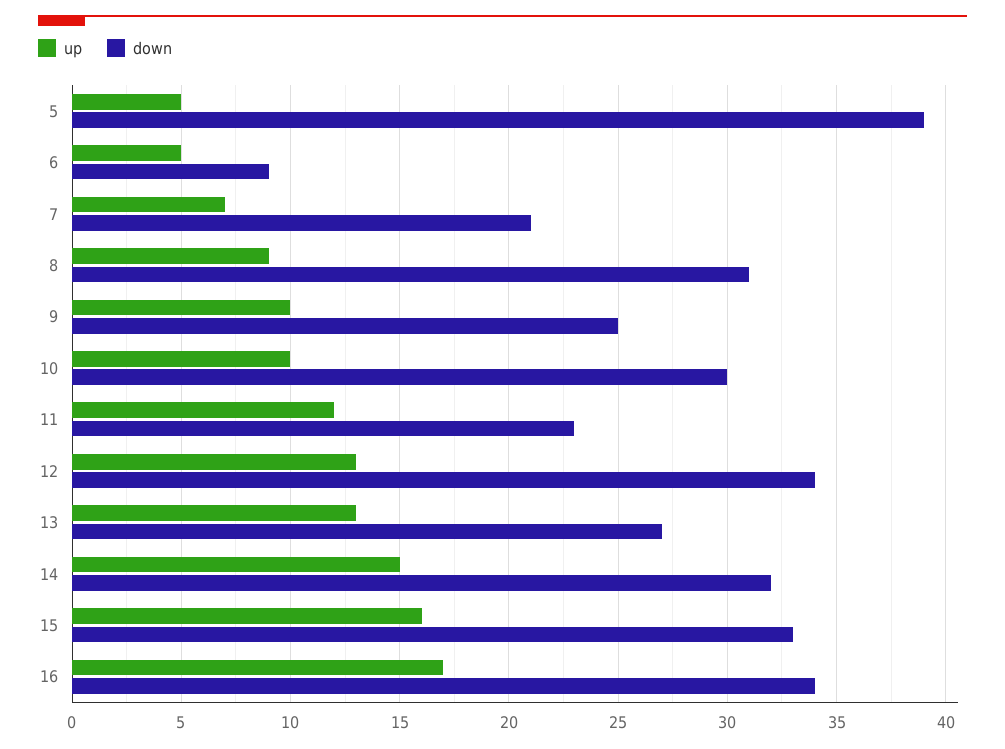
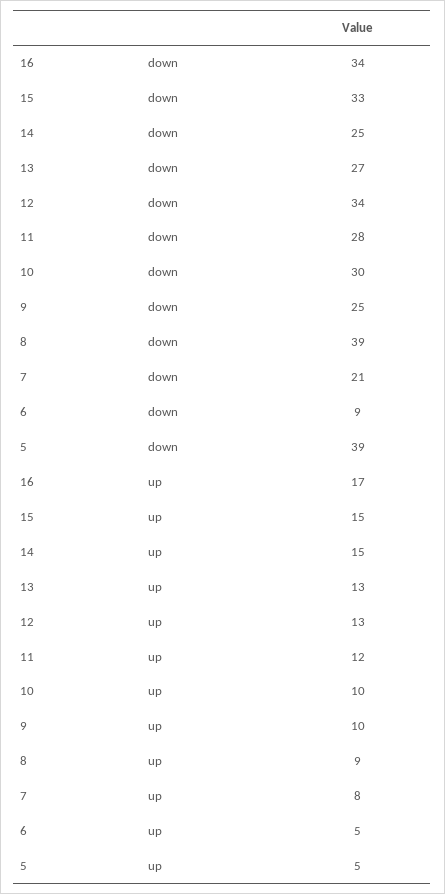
  {
    "up": {
      "5": 5,
      "6": 5,
-     "7": 7,
+     "7": 8,
      "8": 9,
      "9": 10,
      "10": 10,
      "11": 12,
      "12": 13,
      "13": 13,
      "14": 15,
-     "15": 16,
+     "15": 15,
      "16": 17
    },
    "down": {
      "5": 39,
      "6": 9,
      "7": 21,
-     "8": 31,
+     "8": 39,
      "9": 25,
      "10": 30,
-     "11": 23,
+     "11": 28,
      "12": 34,
      "13": 27,
-     "14": 32,
+     "14": 25,
      "15": 33,
      "16": 34
    }
  }

